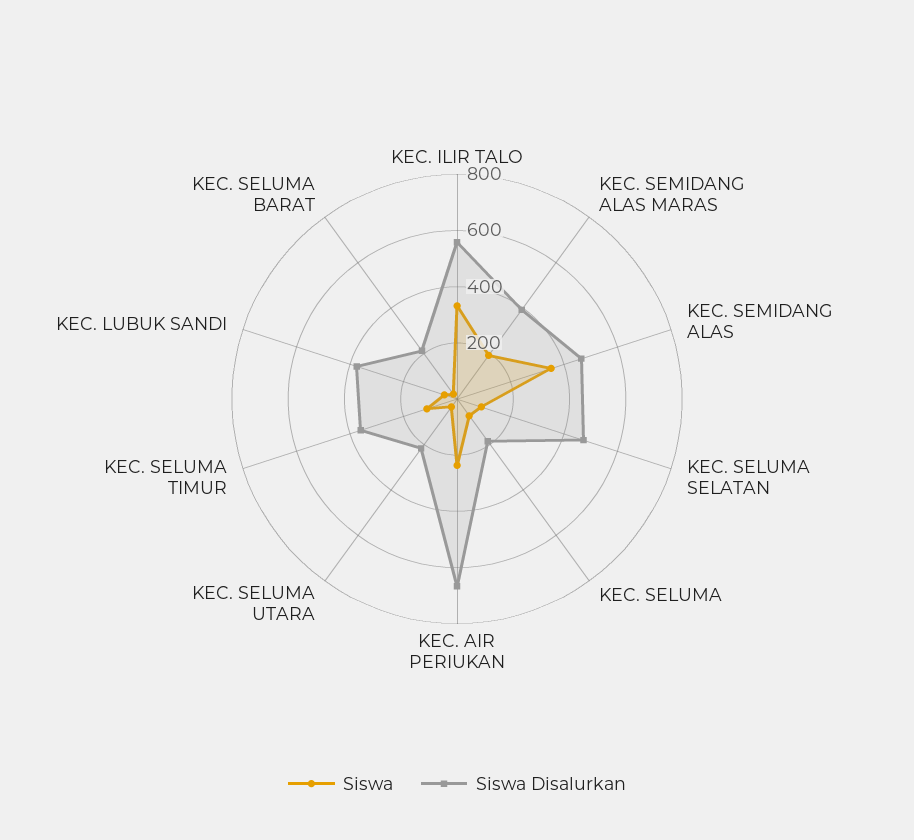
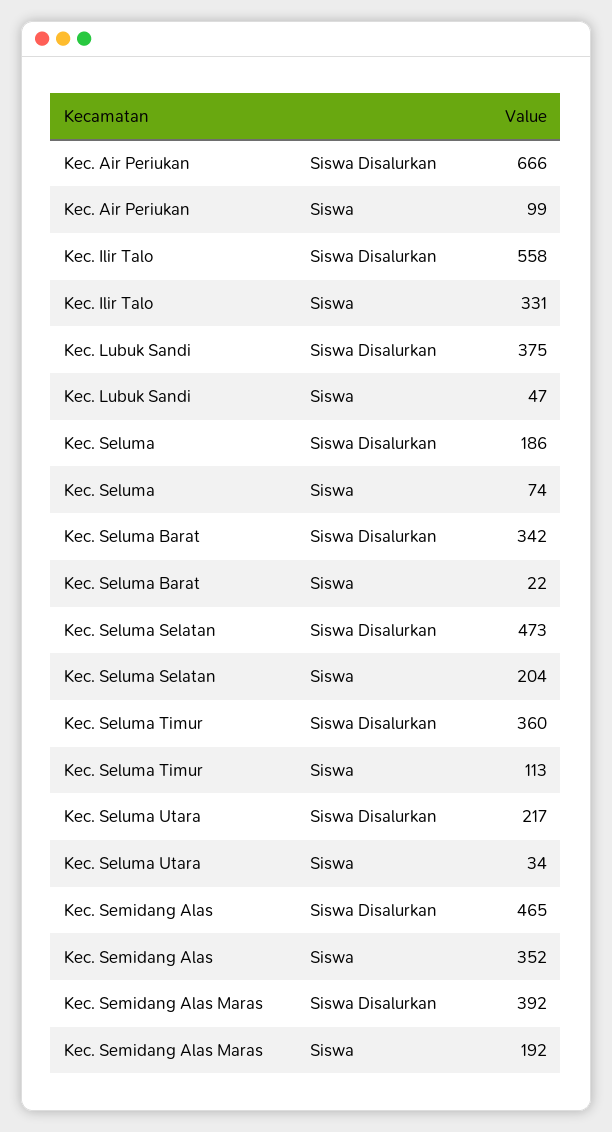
  {
    "Siswa": {
      "KEC. ILIR TALO": 331,
      "KEC. SEMIDANG ALAS MARAS": 192,
      "KEC. SEMIDANG ALAS": 352,
-     "KEC. SELUMA SELATAN": 100,
+     "KEC. SELUMA SELATAN": 204,
      "KEC. SELUMA": 74,
-     "KEC. AIR PERIUKAN": 250,
+     "KEC. AIR PERIUKAN": 99,
      "KEC. SELUMA UTARA": 34,
      "KEC. SELUMA TIMUR": 113,
      "KEC. LUBUK SANDI": 47,
      "KEC. SELUMA BARAT": 22
    },
    "Siswa Disalurkan": {
      "KEC. ILIR TALO": 558,
      "KEC. SEMIDANG ALAS MARAS": 392,
      "KEC. SEMIDANG ALAS": 465,
      "KEC. SELUMA SELATAN": 473,
      "KEC. SELUMA": 186,
      "KEC. AIR PERIUKAN": 666,
      "KEC. SELUMA UTARA": 217,
      "KEC. SELUMA TIMUR": 360,
      "KEC. LUBUK SANDI": 375,
-     "KEC. SELUMA BARAT": 200
+     "KEC. SELUMA BARAT": 342
    }
  }

